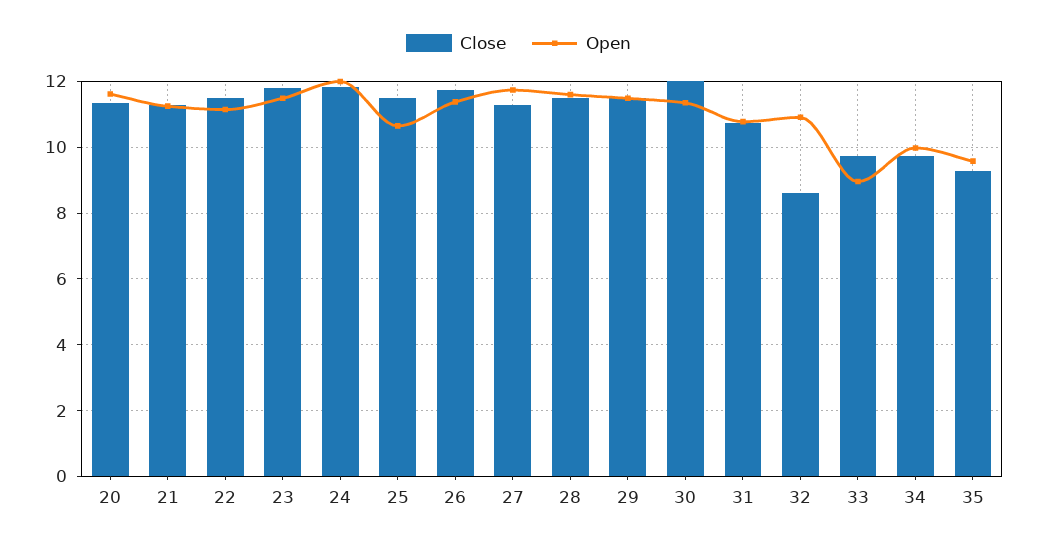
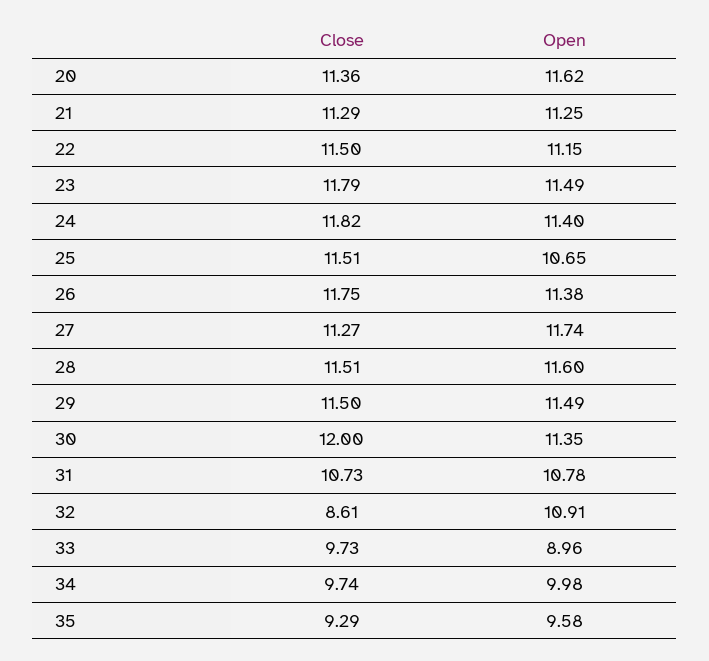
  {
    "Close": {
      "20": 11.36,
      "21": 11.29,
      "22": 11.5,
      "23": 11.79,
      "24": 11.82,
      "25": 11.51,
      "26": 11.75,
      "27": 11.27,
      "28": 11.51,
      "29": 11.5,
      "30": 12,
      "31": 10.73,
      "32": 8.61,
      "33": 9.73,
      "34": 9.74,
      "35": 9.29
    },
    "Open": {
      "20": 11.62,
      "21": 11.25,
      "22": 11.15,
      "23": 11.49,
-     "24": 12,
+     "24": 11.4,
      "25": 10.65,
      "26": 11.38,
      "27": 11.74,
      "28": 11.6,
      "29": 11.49,
      "30": 11.35,
      "31": 10.78,
      "32": 10.91,
      "33": 8.96,
      "34": 9.98,
      "35": 9.58
    }
  }

